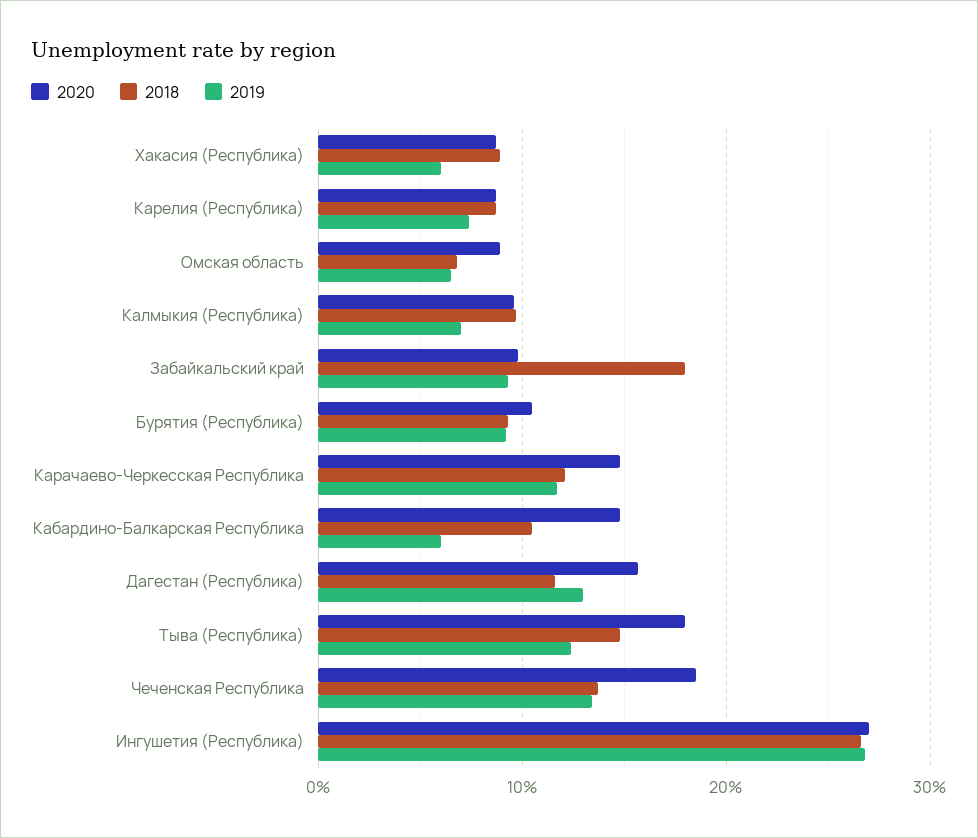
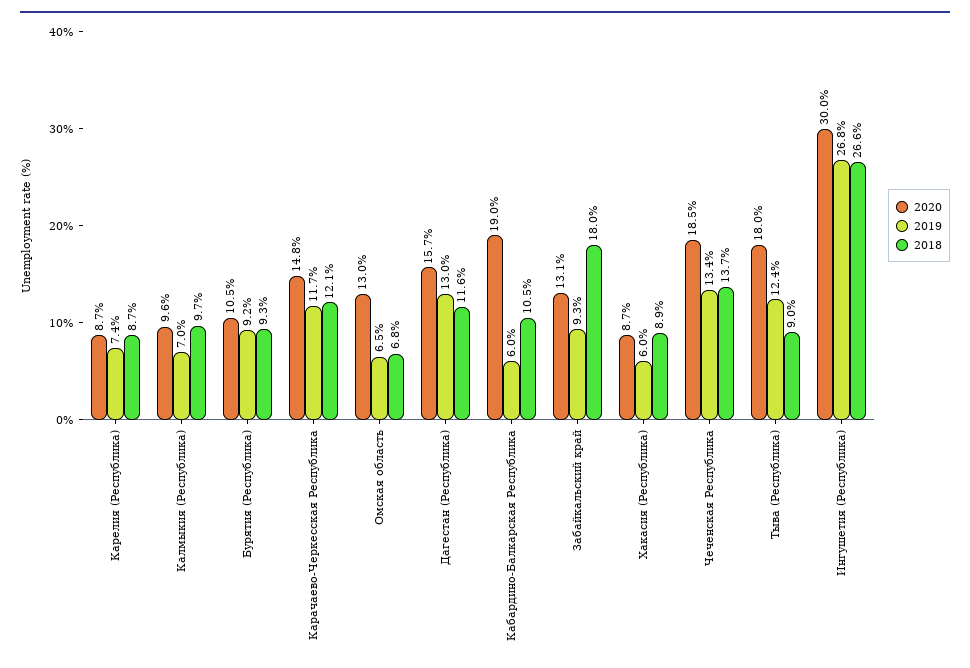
  {
    "2020": {
      "Хакасия (Республика)": 8.7,
      "Карелия (Республика)": 8.7,
-     "Омская область": 9,
+     "Омская область": 13,
      "Калмыкия (Республика)": 9.6,
-     "Забайкальский край": 10,
+     "Забайкальский край": 13.1,
      "Бурятия (Республика)": 10.5,
      "Карачаево-Черкесская Республика": 14.8,
-     "Кабардино-Балкарская Республика": 15,
+     "Кабардино-Балкарская Республика": 19,
      "Дагестан (Республика)": 15.7,
      "Тыва (Республика)": 18,
      "Чеченская Республика": 18.5,
-     "Ингушетия (Республика)": 27
+     "Ингушетия (Республика)": 30
    },
    "2018": {
      "Хакасия (Республика)": 8.9,
      "Карелия (Республика)": 8.7,
      "Омская область": 6.8,
      "Калмыкия (Республика)": 9.7,
      "Забайкальский край": 18,
      "Бурятия (Республика)": 9.3,
      "Карачаево-Черкесская Республика": 12.1,
      "Кабардино-Балкарская Республика": 10.5,
      "Дагестан (Республика)": 11.6,
-     "Тыва (Республика)": 15,
+     "Тыва (Республика)": 9,
      "Чеченская Республика": 13.7,
      "Ингушетия (Республика)": 26.6
    },
    "2019": {
      "Хакасия (Республика)": 6,
      "Карелия (Республика)": 7.4,
      "Омская область": 6.5,
      "Калмыкия (Республика)": 7,
      "Забайкальский край": 9.3,
      "Бурятия (Республика)": 9.2,
      "Карачаево-Черкесская Республика": 11.7,
      "Кабардино-Балкарская Республика": 6,
      "Дагестан (Республика)": 13,
      "Тыва (Республика)": 12.4,
      "Чеченская Республика": 13.4,
      "Ингушетия (Республика)": 26.8
    }
  }

